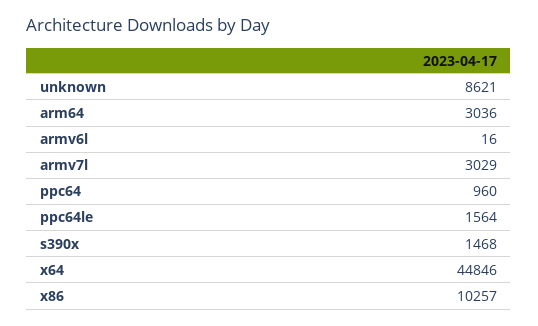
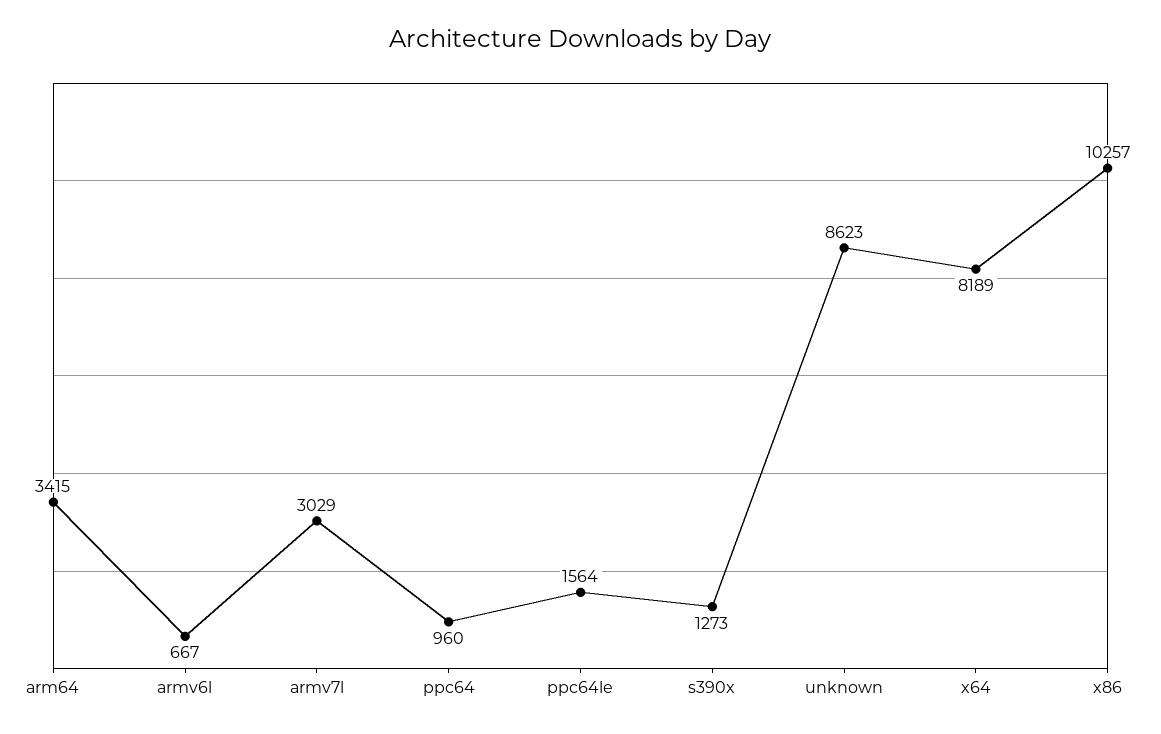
  {
-   "unknown": 8621,
+   "unknown": 8623,
-   "arm64": 3036,
+   "arm64": 3415,
-   "armv6l": 16,
+   "armv6l": 667,
    "armv7l": 3029,
    "ppc64": 960,
    "ppc64le": 1564,
-   "s390x": 1468,
+   "s390x": 1273,
-   "x64": 44846,
+   "x64": 8189,
    "x86": 10257
  }

